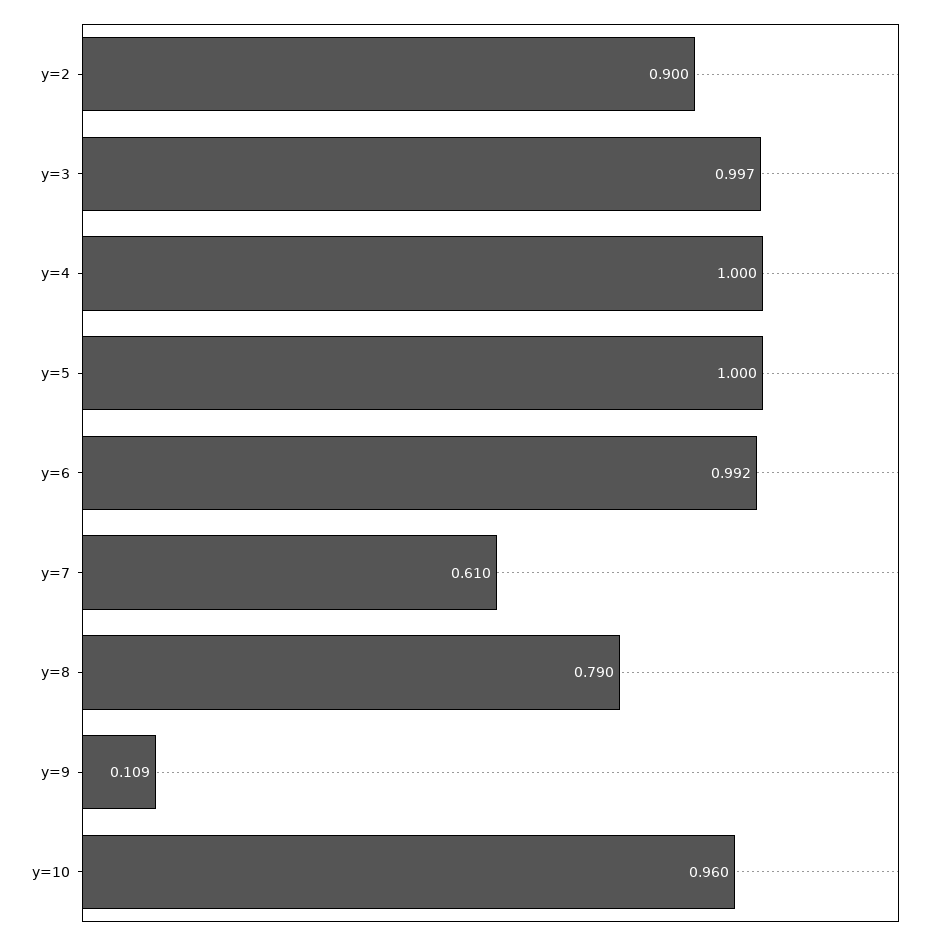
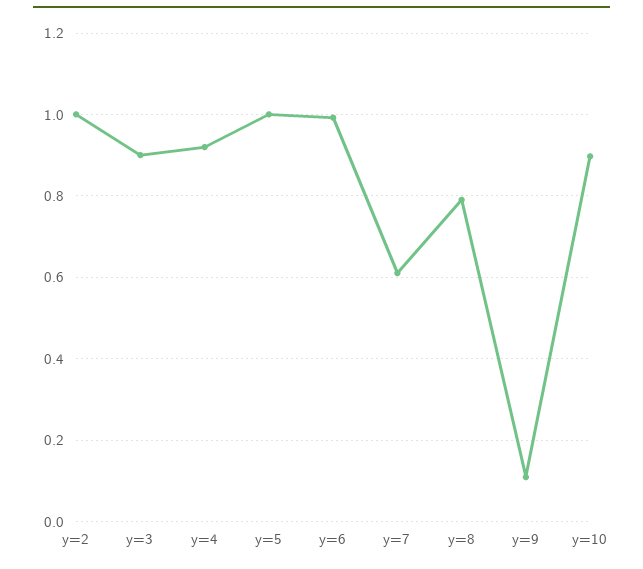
  {
-   "y=2": 0.9,
+   "y=2": 1,
-   "y=3": 0.997,
+   "y=3": 0.9,
-   "y=4": 1,
+   "y=4": 0.92,
    "y=5": 1,
    "y=6": 0.992,
    "y=7": 0.61,
    "y=8": 0.79,
    "y=9": 0.109,
-   "y=10": 0.96
+   "y=10": 0.9
  }

